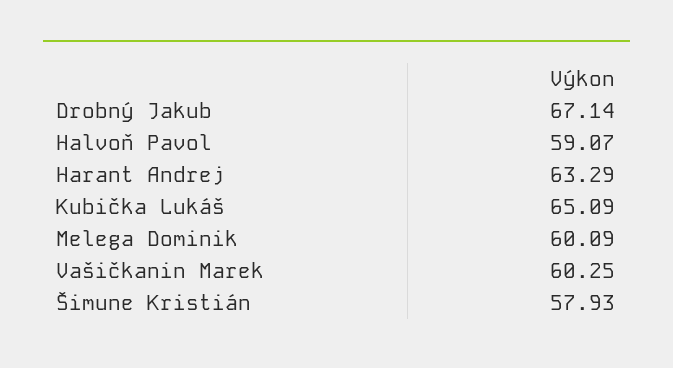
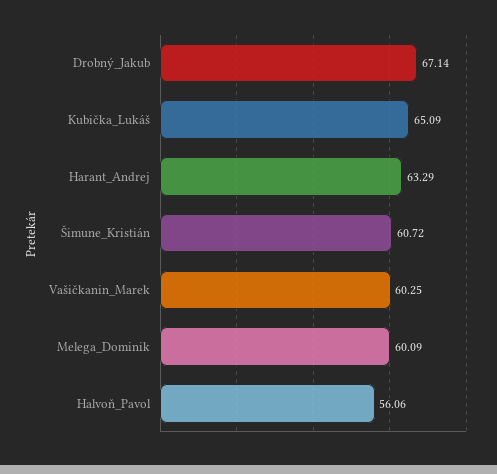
  {
    "Drobný Jakub": 67.14,
-   "Halvoň Pavol": 59.07,
+   "Halvoň Pavol": 56.06,
    "Harant Andrej": 63.29,
    "Kubička Lukáš": 65.09,
    "Melega Dominik": 60.09,
    "Vašičkanin Marek": 60.25,
-   "Šimune Kristián": 57.93
+   "Šimune Kristián": 60.72
  }

